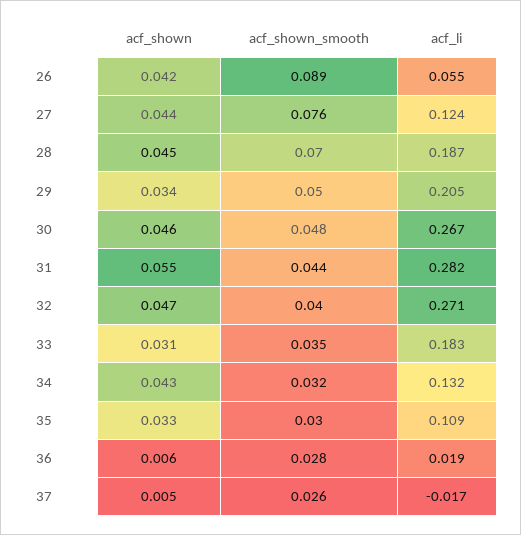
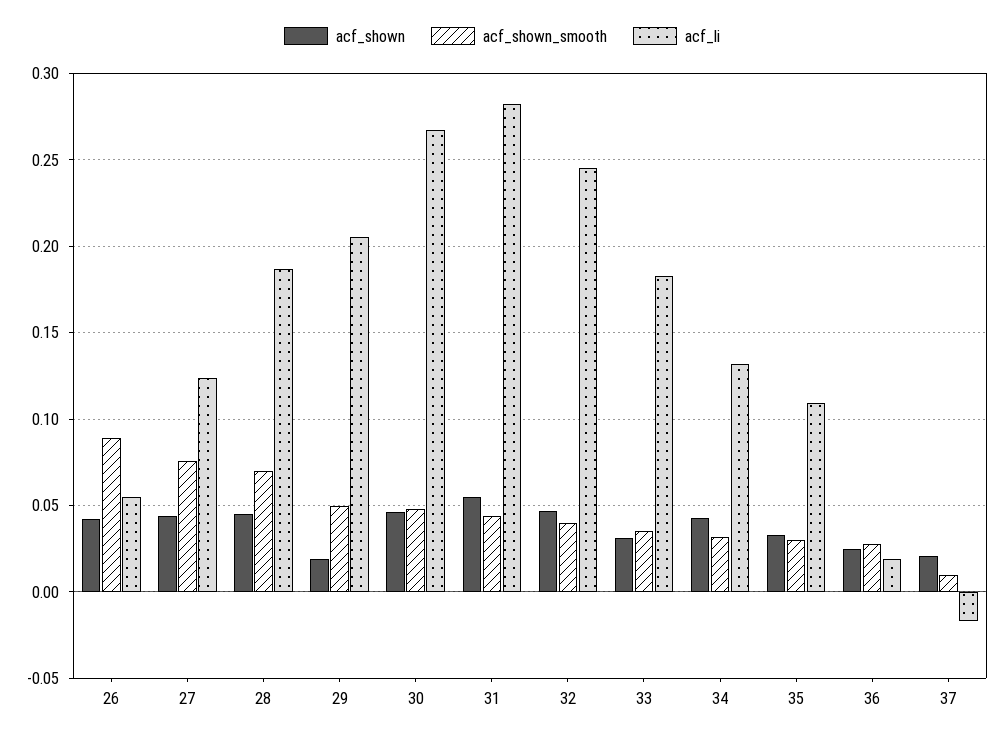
  {
    "acf_shown": {
      "26": 0.042,
      "27": 0.044,
      "28": 0.045,
-     "29": 0.034,
+     "29": 0.02,
      "30": 0.046,
      "31": 0.055,
      "32": 0.047,
      "33": 0.031,
      "34": 0.043,
      "35": 0.033,
-     "36": 0.006,
+     "36": 0.025,
-     "37": 0.005
+     "37": 0.02
    },
    "acf_shown_smooth": {
      "26": 0.089,
      "27": 0.076,
      "28": 0.07,
      "29": 0.05,
      "30": 0.048,
      "31": 0.044,
      "32": 0.04,
      "33": 0.035,
      "34": 0.032,
      "35": 0.03,
      "36": 0.028,
-     "37": 0.026
+     "37": 0.01
    },
    "acf_li": {
      "26": 0.055,
      "27": 0.124,
      "28": 0.187,
      "29": 0.205,
      "30": 0.267,
      "31": 0.282,
-     "32": 0.271,
+     "32": 0.245,
      "33": 0.183,
      "34": 0.132,
      "35": 0.109,
      "36": 0.019,
      "37": -0.017
    }
  }

